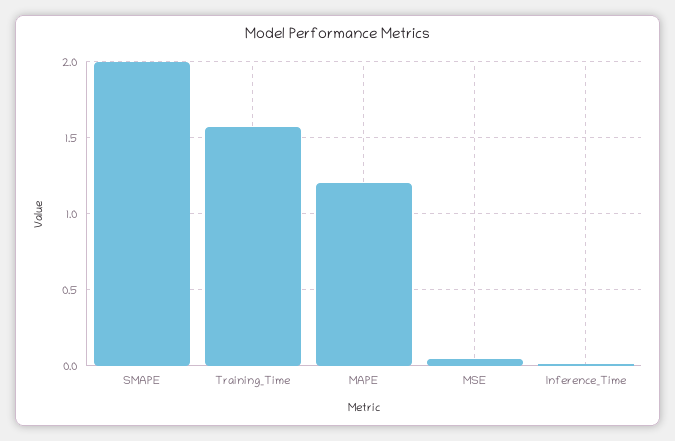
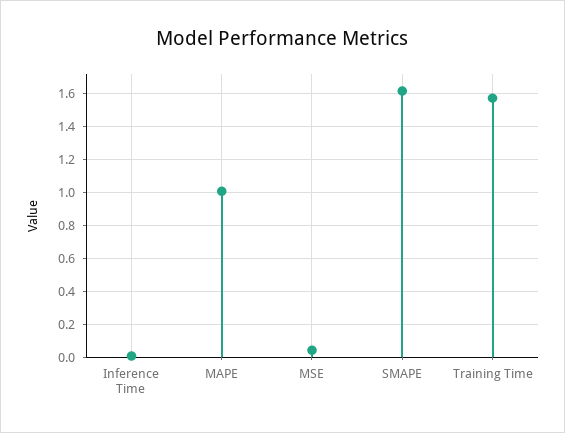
  {
-   "SMAPE": 2,
+   "SMAPE": 1.6,
    "Training_Time": 1.55,
-   "MAPE": 1.2,
+   "MAPE": 1,
    "MSE": 0.05,
    "Inference_Time": 0
  }

